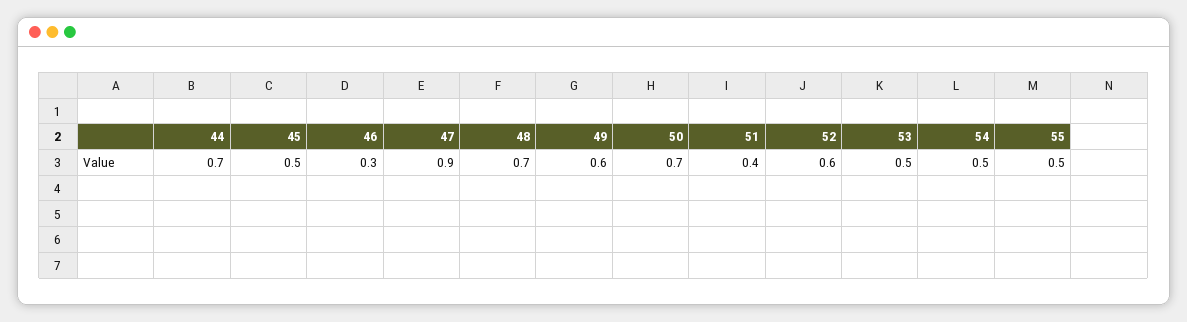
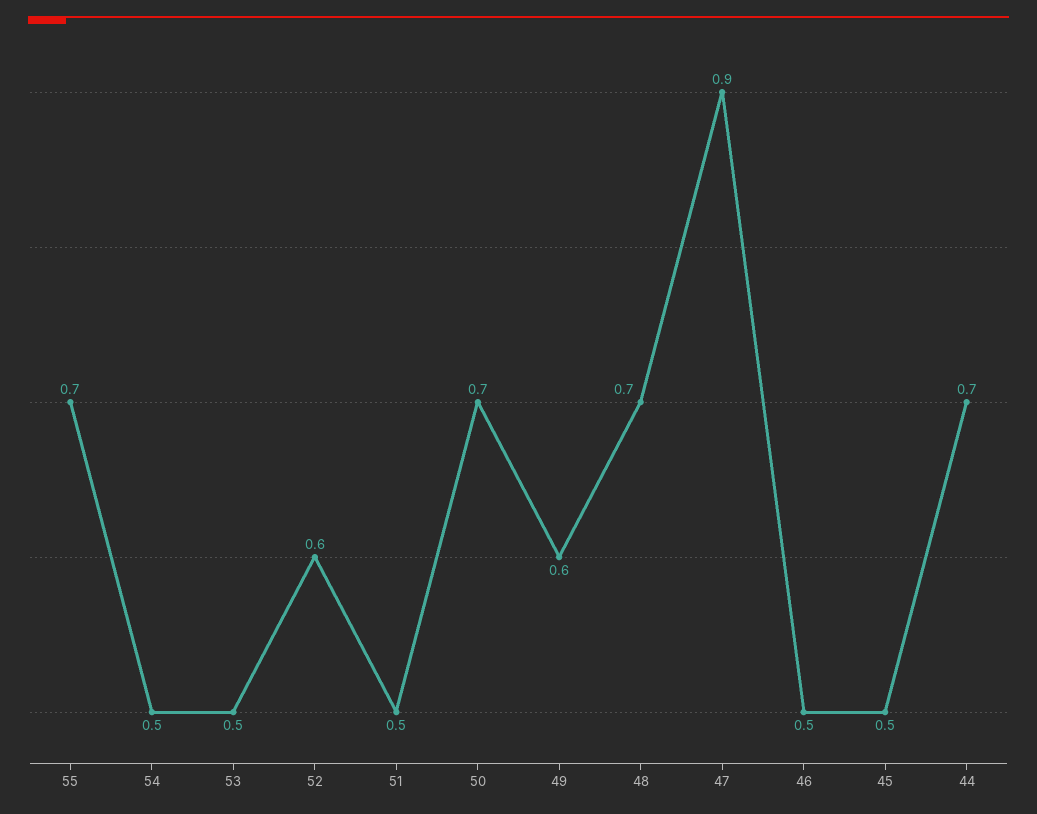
  {
    "44": 0.7,
    "45": 0.5,
-   "46": 0.3,
+   "46": 0.5,
    "47": 0.9,
    "48": 0.7,
    "49": 0.6,
    "50": 0.7,
-   "51": 0.4,
+   "51": 0.5,
    "52": 0.6,
    "53": 0.5,
    "54": 0.5,
-   "55": 0.5
+   "55": 0.7
  }

